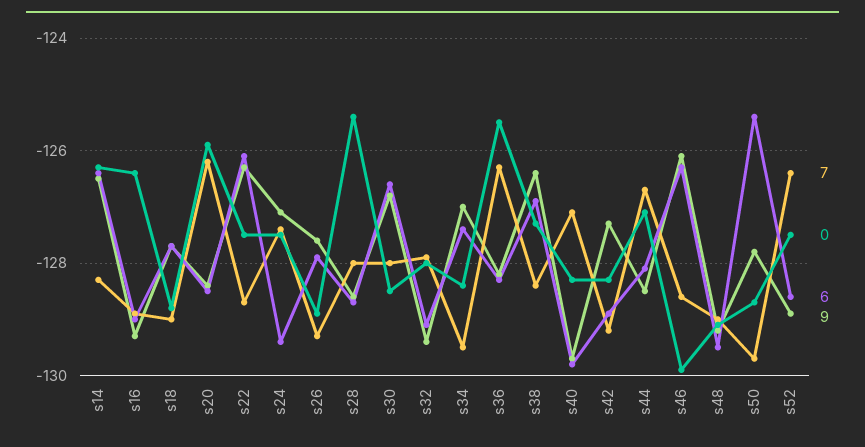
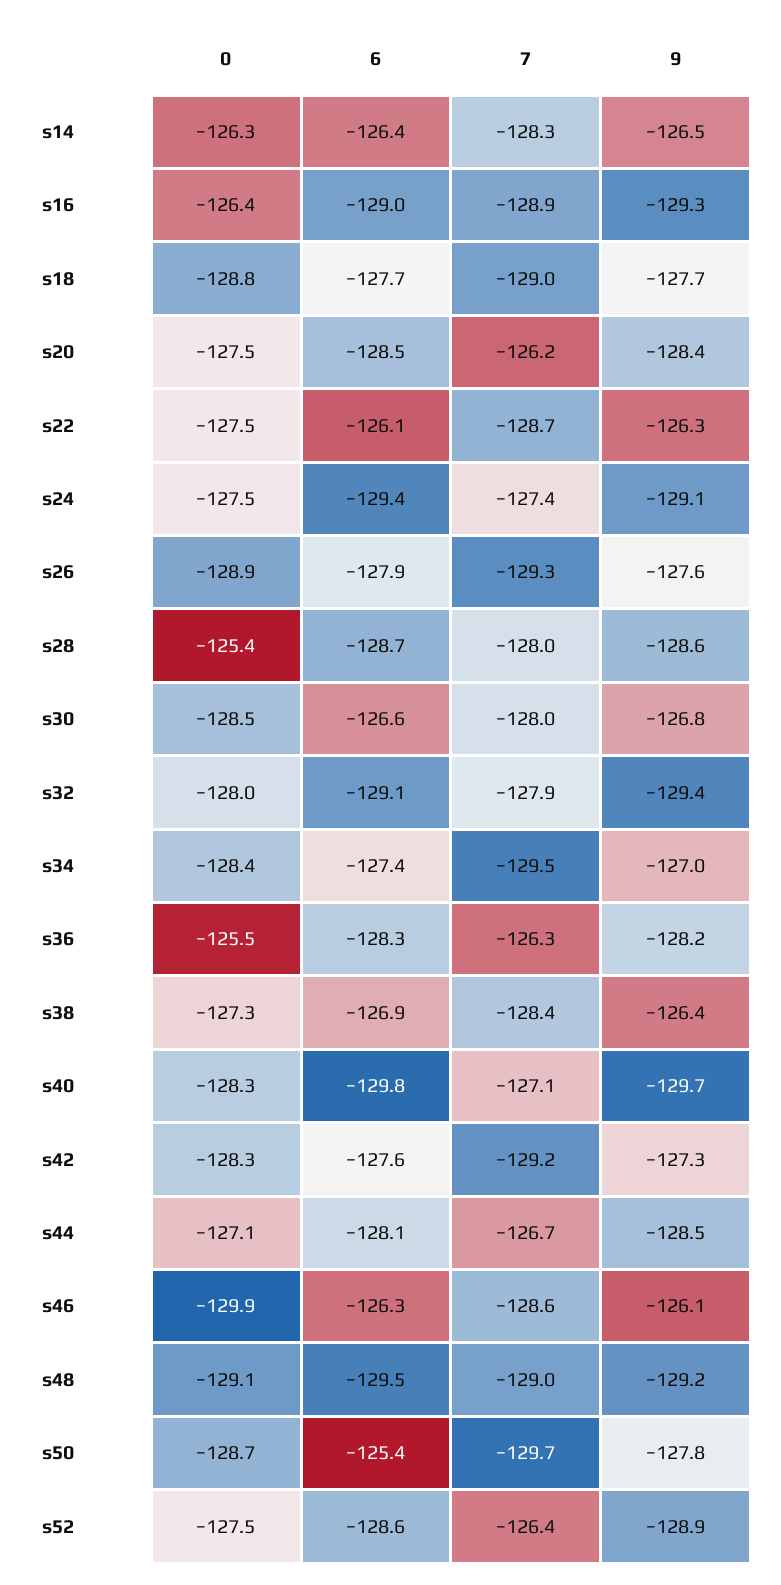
  {
    "7": {
      "s14": -128.3,
      "s16": -128.9,
      "s18": -129,
      "s20": -126.2,
      "s22": -128.7,
      "s24": -127.4,
      "s26": -129.3,
      "s28": -128,
      "s30": -128,
      "s32": -127.9,
      "s34": -129.5,
      "s36": -126.3,
      "s38": -128.4,
      "s40": -127.1,
      "s42": -129.2,
      "s44": -126.7,
      "s46": -128.6,
      "s48": -129,
      "s50": -129.7,
      "s52": -126.4
    },
    "0": {
      "s14": -126.3,
      "s16": -126.4,
      "s18": -128.8,
-     "s20": -126,
+     "s20": -127.5,
      "s22": -127.5,
      "s24": -127.5,
      "s26": -128.9,
      "s28": -125.4,
      "s30": -128.5,
      "s32": -128,
      "s34": -128.4,
      "s36": -125.5,
      "s38": -127.3,
      "s40": -128.3,
      "s42": -128.3,
      "s44": -127.1,
      "s46": -129.9,
      "s48": -129.1,
      "s50": -128.7,
      "s52": -127.5
    },
    "6": {
      "s14": -126.4,
      "s16": -129,
      "s18": -127.7,
      "s20": -128.5,
      "s22": -126.1,
      "s24": -129.4,
      "s26": -127.9,
      "s28": -128.7,
      "s30": -126.6,
      "s32": -129.1,
      "s34": -127.4,
      "s36": -128.3,
      "s38": -126.9,
      "s40": -129.8,
-     "s42": -129,
+     "s42": -127.6,
      "s44": -128.1,
      "s46": -126.3,
      "s48": -129.5,
      "s50": -125.4,
      "s52": -128.6
    },
    "9": {
      "s14": -126.5,
      "s16": -129.3,
      "s18": -127.7,
      "s20": -128.4,
      "s22": -126.3,
-     "s24": -127,
+     "s24": -129.1,
      "s26": -127.6,
      "s28": -128.6,
      "s30": -126.8,
      "s32": -129.4,
      "s34": -127,
      "s36": -128.2,
      "s38": -126.4,
      "s40": -129.7,
      "s42": -127.3,
      "s44": -128.5,
      "s46": -126.1,
      "s48": -129.2,
      "s50": -127.8,
      "s52": -128.9
    }
  }

